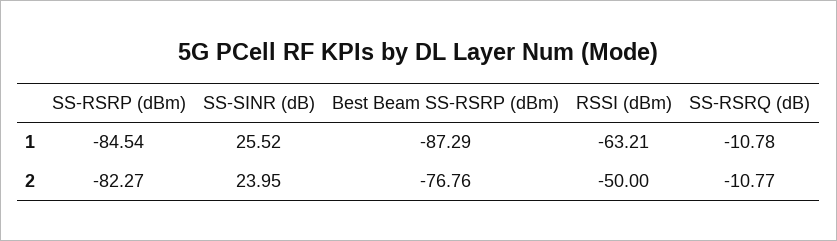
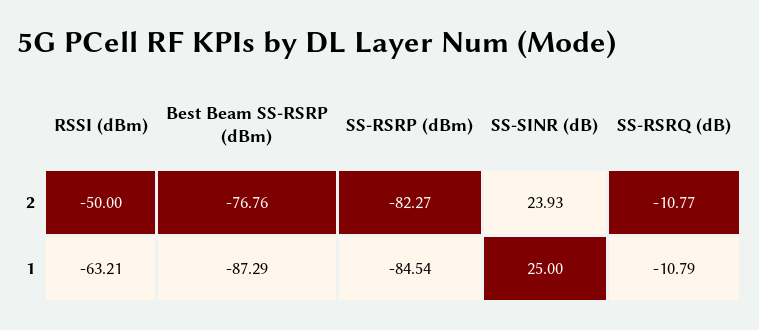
  {
    "SS-RSRP (dBm)": {
      "1": -84.54,
      "2": -82.27
    },
    "SS-SINR (dB)": {
-     "1": 25.52,
+     "1": 25,
-     "2": 23.95
+     "2": 23.93
    },
    "Best Beam SS-RSRP (dBm)": {
      "1": -87.29,
      "2": -76.76
    },
    "RSSI (dBm)": {
      "1": -63.21,
      "2": -50
    },
    "SS-RSRQ (dB)": {
-     "1": -10.78,
+     "1": -10.79,
      "2": -10.77
    }
  }

